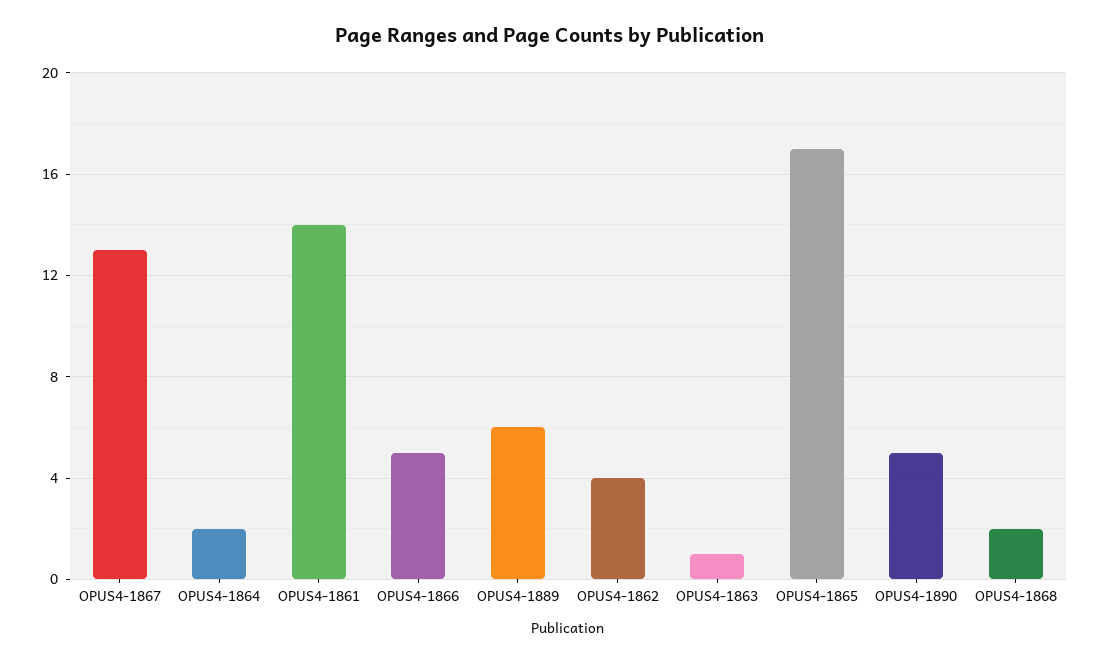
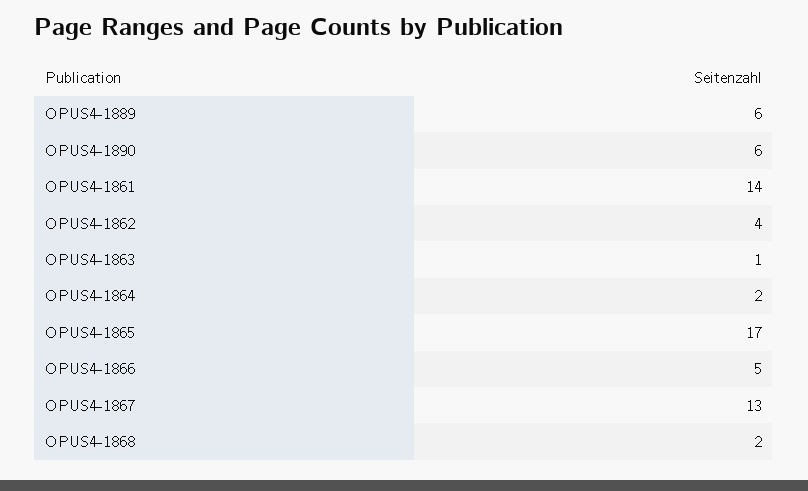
  {
    "OPUS4-1867": 13,
    "OPUS4-1864": 2,
    "OPUS4-1861": 14,
    "OPUS4-1866": 5,
    "OPUS4-1889": 6,
    "OPUS4-1862": 4,
    "OPUS4-1863": 1,
    "OPUS4-1865": 17,
-   "OPUS4-1890": 5,
+   "OPUS4-1890": 6,
    "OPUS4-1868": 2
  }

